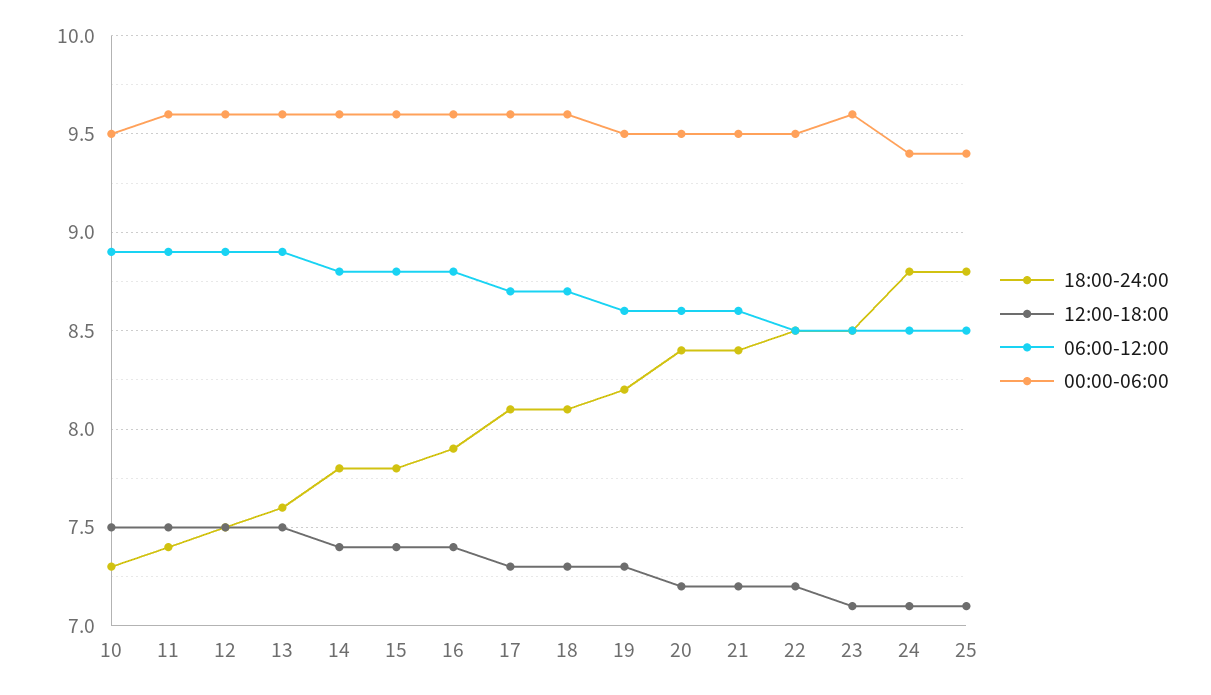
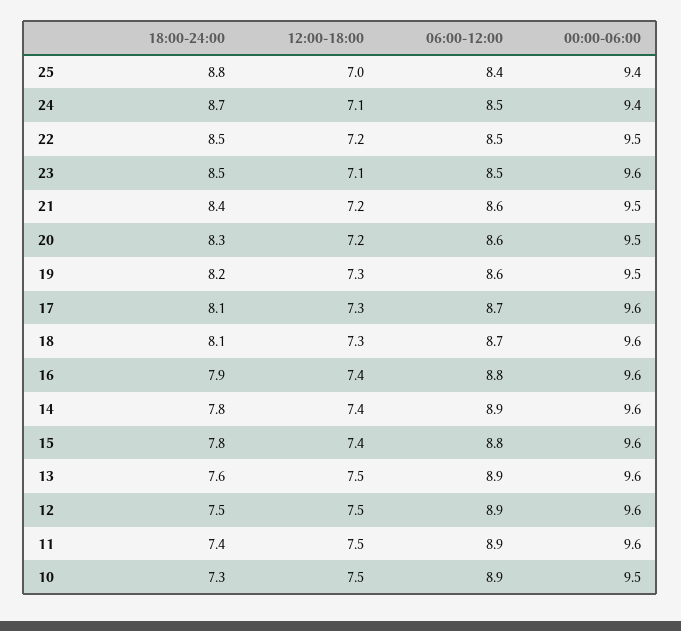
  {
    "18:00-24:00": {
      "10": 7.3,
      "11": 7.4,
      "12": 7.5,
      "13": 7.6,
      "14": 7.8,
      "15": 7.8,
      "16": 7.9,
      "17": 8.1,
      "18": 8.1,
      "19": 8.2,
-     "20": 8.4,
+     "20": 8.3,
      "21": 8.4,
      "22": 8.5,
      "23": 8.5,
-     "24": 8.8,
+     "24": 8.7,
      "25": 8.8
    },
    "12:00-18:00": {
      "10": 7.5,
      "11": 7.5,
      "12": 7.5,
      "13": 7.5,
      "14": 7.4,
      "15": 7.4,
      "16": 7.4,
      "17": 7.3,
      "18": 7.3,
      "19": 7.3,
      "20": 7.2,
      "21": 7.2,
      "22": 7.2,
      "23": 7.1,
      "24": 7.1,
-     "25": 7.1
+     "25": 7
    },
    "06:00-12:00": {
      "10": 8.9,
      "11": 8.9,
      "12": 8.9,
      "13": 8.9,
-     "14": 8.8,
+     "14": 8.9,
      "15": 8.8,
      "16": 8.8,
      "17": 8.7,
      "18": 8.7,
      "19": 8.6,
      "20": 8.6,
      "21": 8.6,
      "22": 8.5,
      "23": 8.5,
      "24": 8.5,
-     "25": 8.5
+     "25": 8.4
    },
    "00:00-06:00": {
      "10": 9.5,
      "11": 9.6,
      "12": 9.6,
      "13": 9.6,
      "14": 9.6,
      "15": 9.6,
      "16": 9.6,
      "17": 9.6,
      "18": 9.6,
      "19": 9.5,
      "20": 9.5,
      "21": 9.5,
      "22": 9.5,
      "23": 9.6,
      "24": 9.4,
      "25": 9.4
    }
  }

